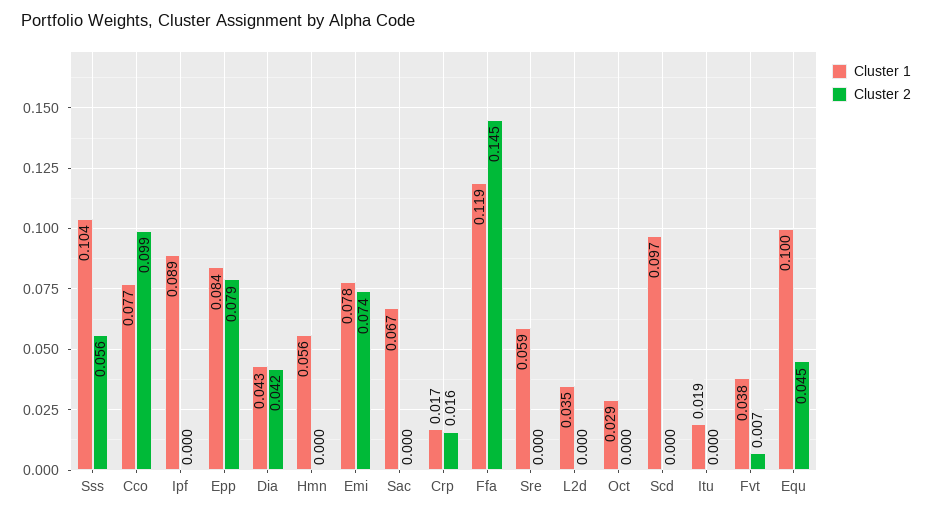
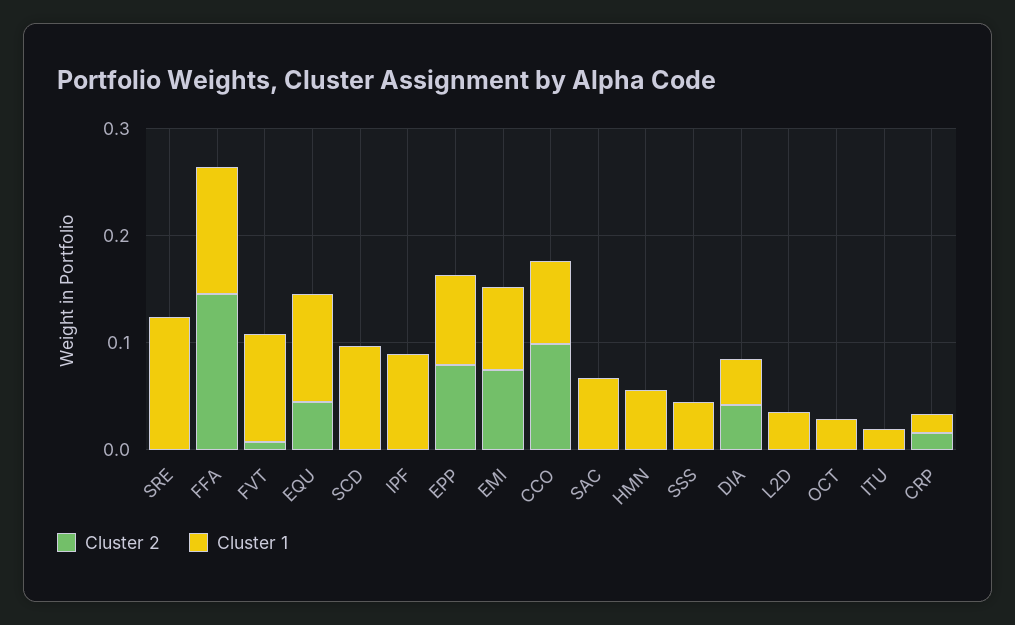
  {
    "Cluster 1": {
-     "Sss": 0.104,
+     "Sss": 0.04,
      "Cco": 0.077,
      "Ipf": 0.089,
      "Epp": 0.084,
      "Dia": 0.043,
      "Hmn": 0.056,
      "Emi": 0.078,
      "Sac": 0.067,
      "Crp": 0.017,
      "Ffa": 0.119,
-     "Sre": 0.059,
+     "Sre": 0.12,
      "L2d": 0.035,
      "Oct": 0.029,
      "Scd": 0.097,
      "Itu": 0.019,
-     "Fvt": 0.038,
+     "Fvt": 0.1,
      "Equ": 0.1
    },
    "Cluster 2": {
-     "Sss": 0.056,
+     "Sss": 0,
      "Cco": 0.099,
      "Ipf": 0,
      "Epp": 0.079,
      "Dia": 0.042,
      "Hmn": 0,
      "Emi": 0.074,
      "Sac": 0,
      "Crp": 0.016,
      "Ffa": 0.145,
      "Sre": 0,
      "L2d": 0,
      "Oct": 0,
      "Scd": 0,
      "Itu": 0,
      "Fvt": 0.007,
      "Equ": 0.045
    }
  }

